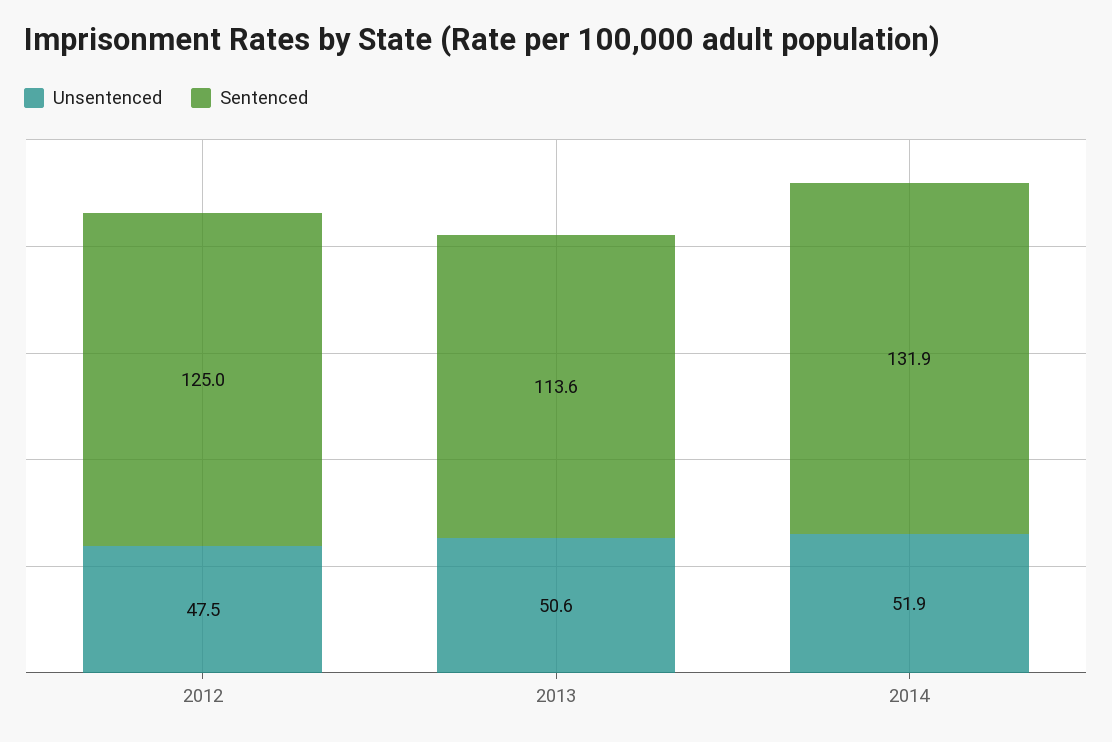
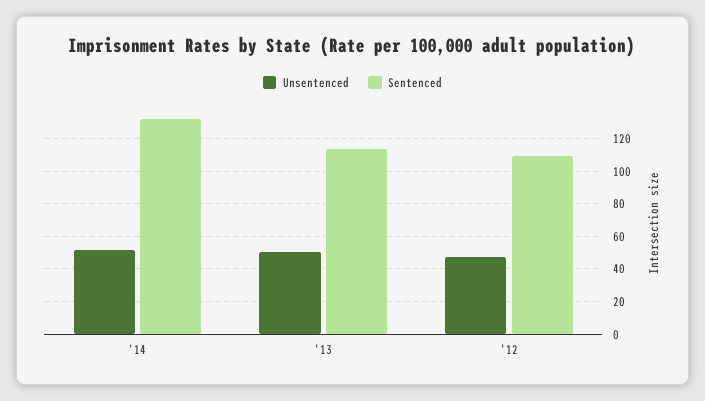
  {
    "Unsentenced": {
      "2012": 47.5,
      "2013": 50.6,
      "2014": 51.9
    },
    "Sentenced": {
-     "2012": 125,
+     "2012": 110,
      "2013": 113.6,
      "2014": 131.9
    }
  }

